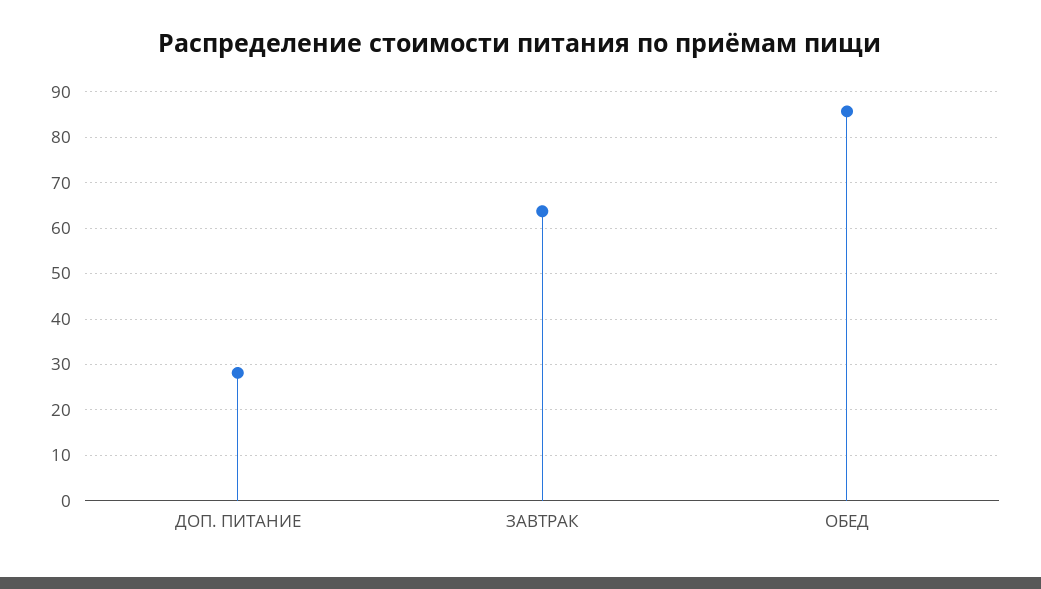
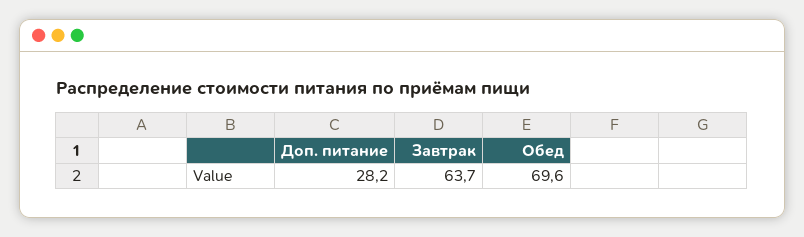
  {
    "ДОП. ПИТАНИЕ": 28.2,
    "ЗАВТРАК": 63.7,
-   "ОБЕД": 86
+   "ОБЕД": 69.6
  }

